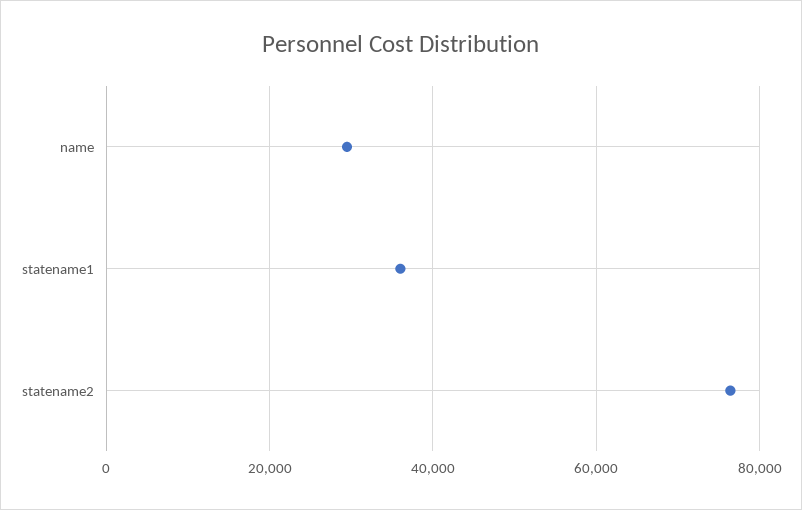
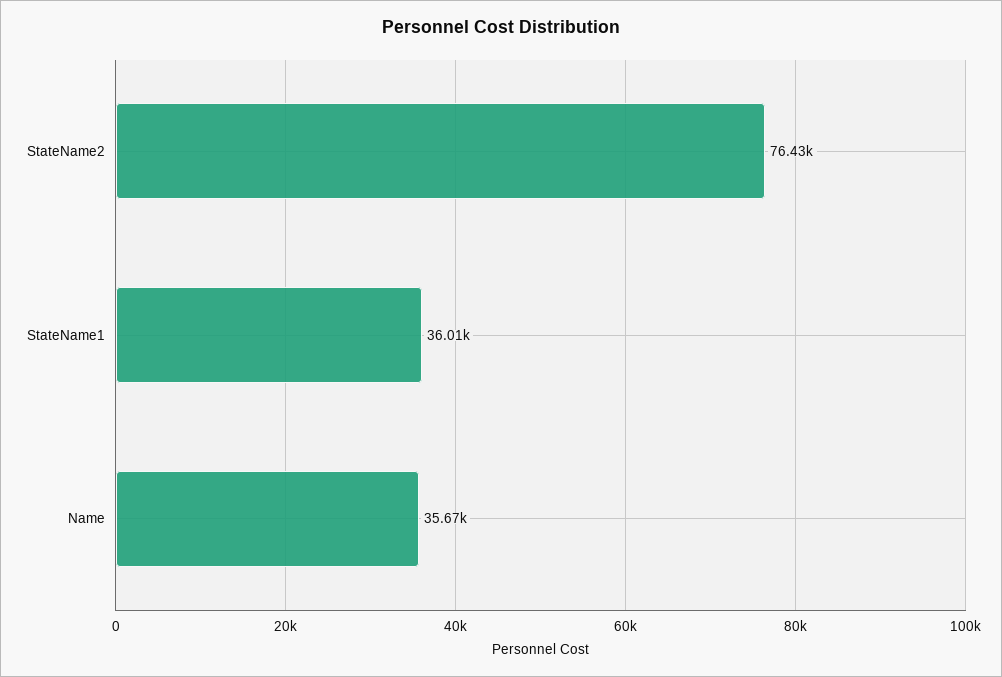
  {
-   "name": 30000,
+   "name": 35670,
    "statename1": 36010,
    "statename2": 76430
  }

